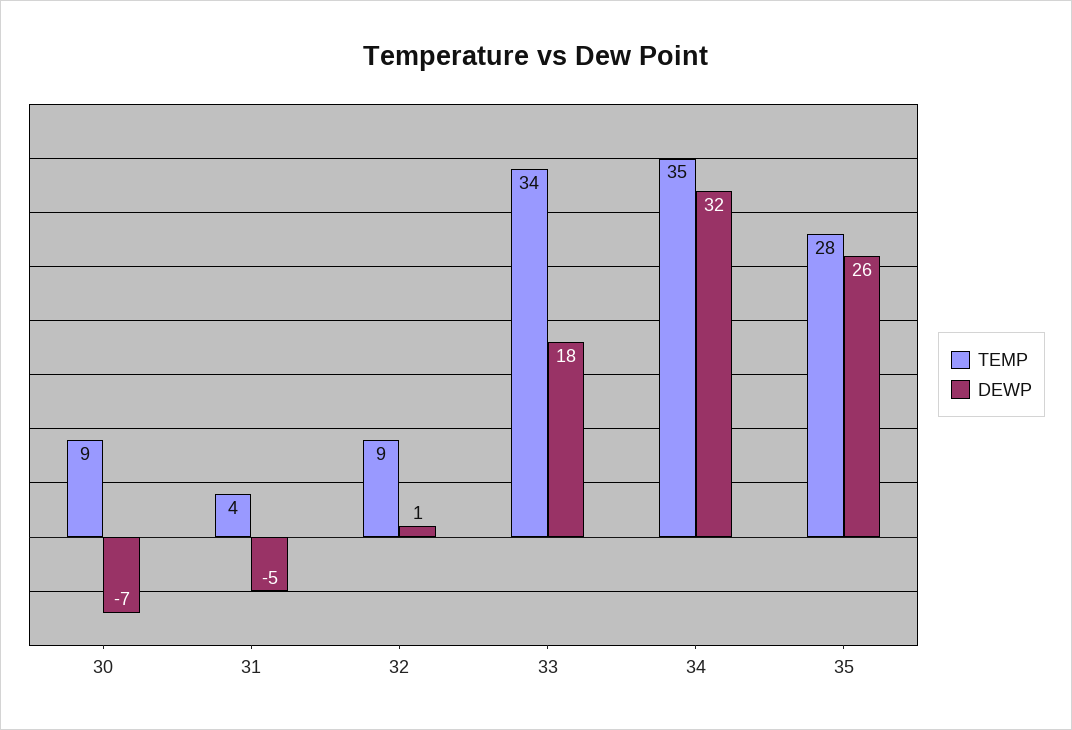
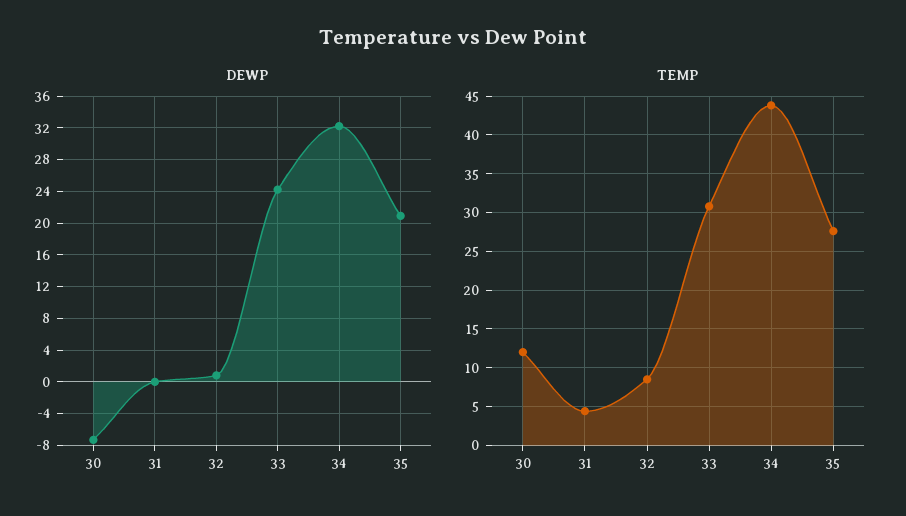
  {
    "TEMP": {
-     "30": 9,
+     "30": 12,
      "31": 4,
      "32": 9,
-     "33": 34,
+     "33": 31,
-     "34": 35,
+     "34": 44,
      "35": 28
    },
    "DEWP": {
      "30": -7,
-     "31": -5,
+     "31": 0,
      "32": 1,
-     "33": 18,
+     "33": 24,
      "34": 32,
-     "35": 26
+     "35": 21
    }
  }

